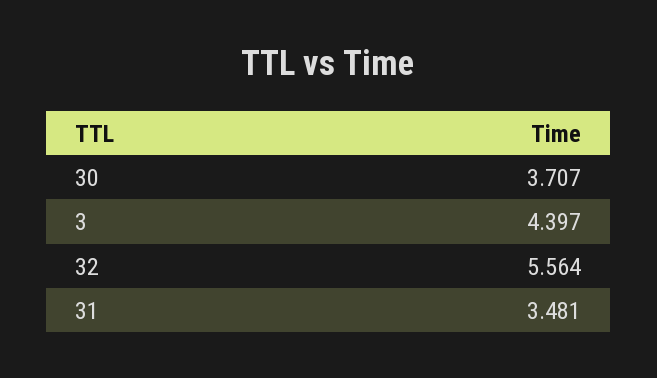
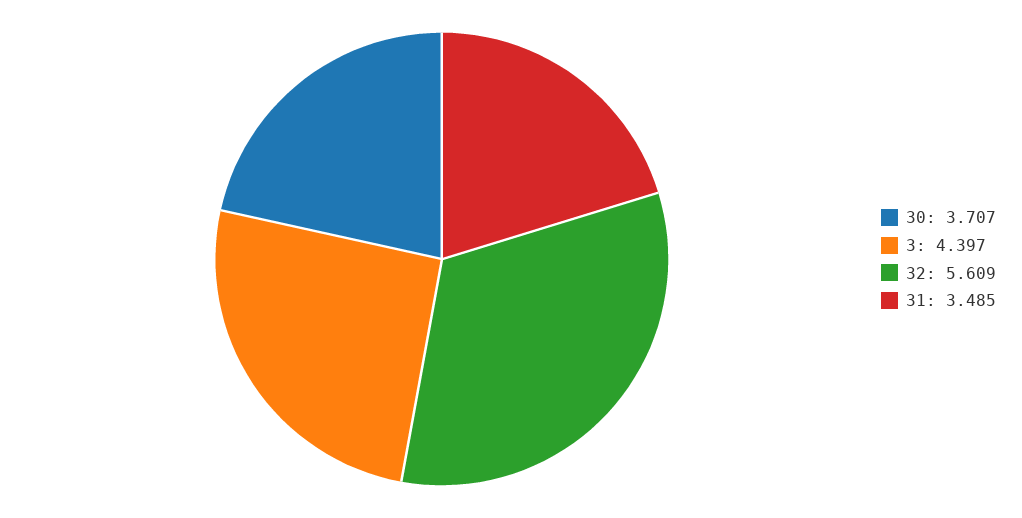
  {
    "30": 3.707,
    "3": 4.397,
-   "32": 5.564,
+   "32": 5.609,
-   "31": 3.481
+   "31": 3.485
  }

